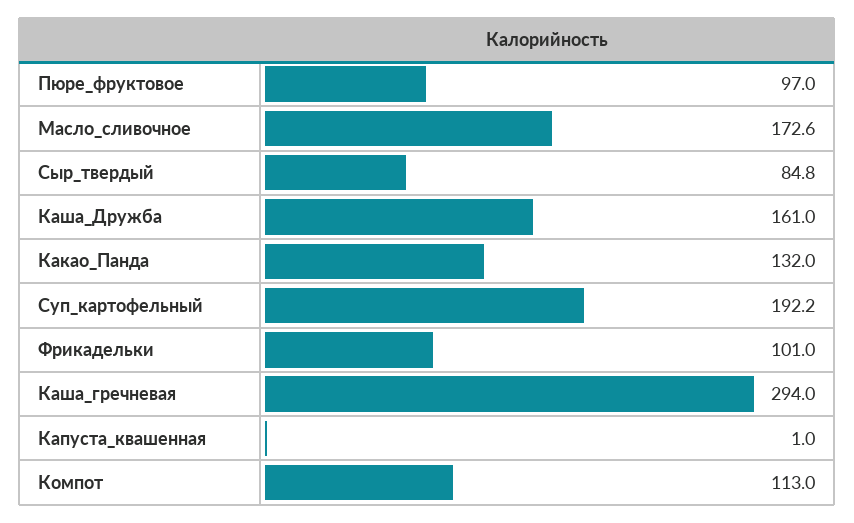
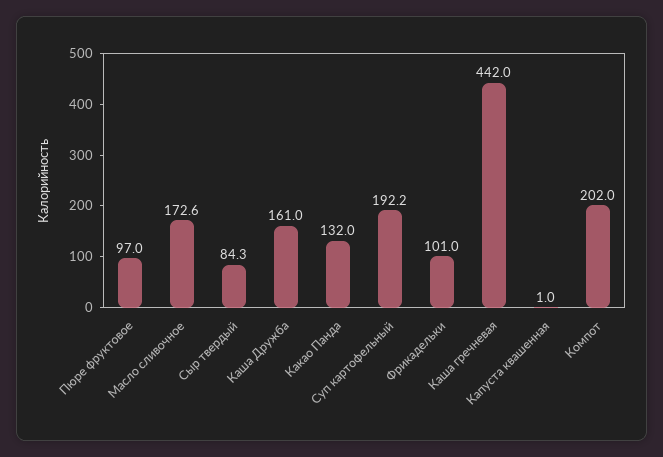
  {
    "Пюре_фруктовое": 97,
    "Масло_сливочное": 172.6,
-   "Сыр_твердый": 84.8,
+   "Сыр_твердый": 84.3,
    "Каша_Дружба": 161,
    "Какао_Панда": 132,
    "Суп_картофельный": 192.2,
    "Фрикадельки": 101,
-   "Каша_гречневая": 294,
+   "Каша_гречневая": 442,
    "Капуста_квашенная": 1,
-   "Компот": 113
+   "Компот": 202
  }

